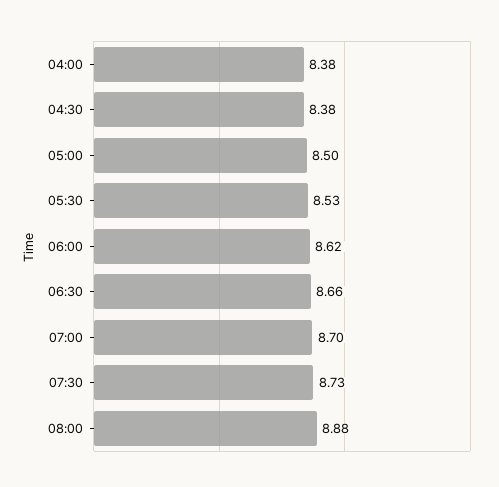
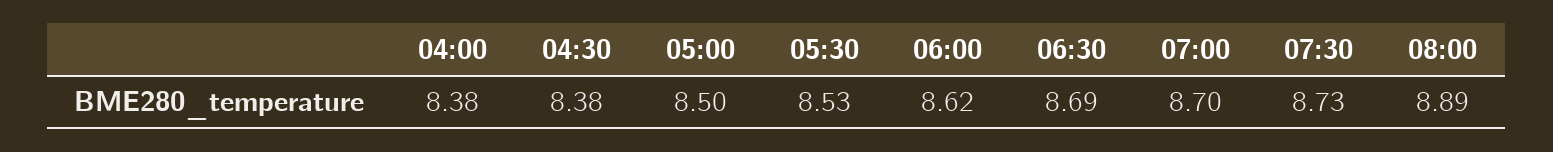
  {
    "04:00": 8.38,
    "04:30": 8.38,
    "05:00": 8.5,
    "05:30": 8.53,
    "06:00": 8.62,
-   "06:30": 8.66,
+   "06:30": 8.69,
    "07:00": 8.7,
    "07:30": 8.73,
-   "08:00": 8.88
+   "08:00": 8.89
  }

